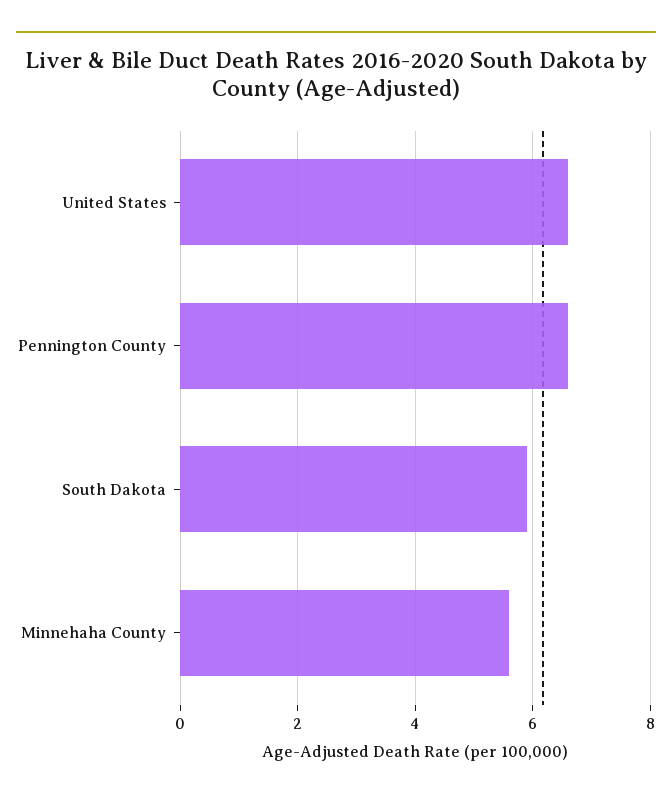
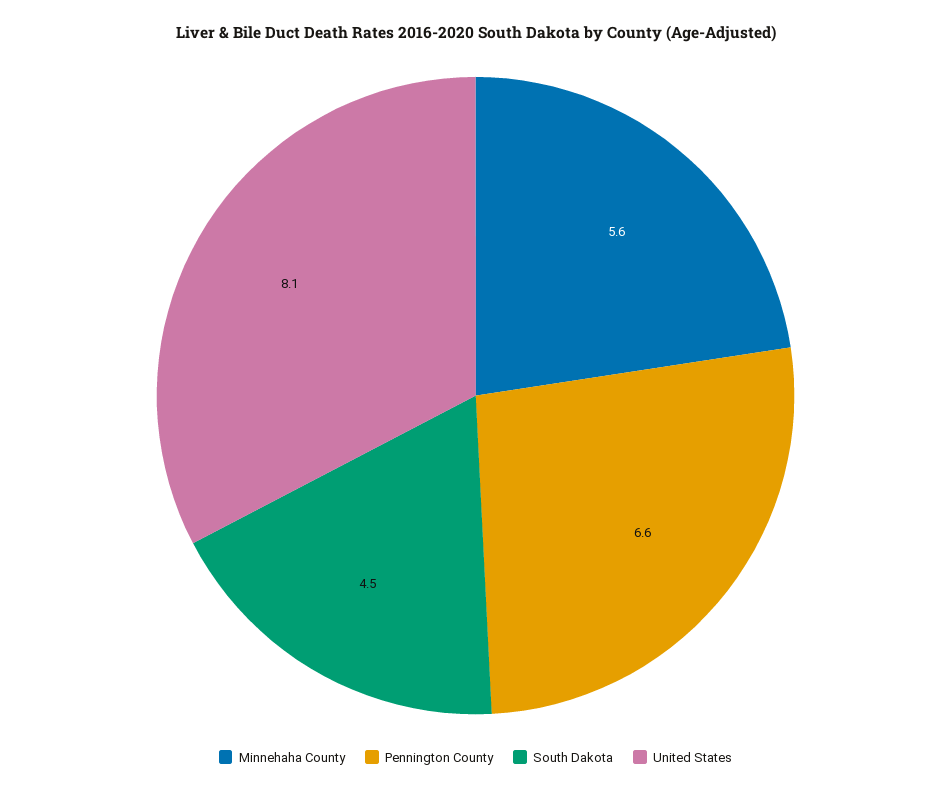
  {
-   "United States": 6.5,
+   "United States": 8.1,
    "Pennington County": 6.6,
-   "South Dakota": 6,
+   "South Dakota": 4.5,
    "Minnehaha County": 5.6
  }

